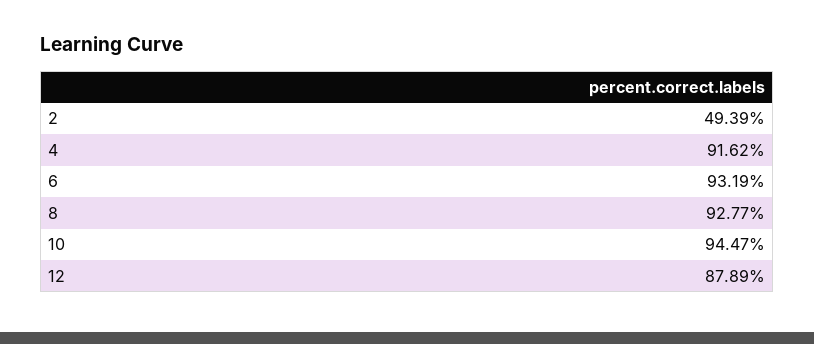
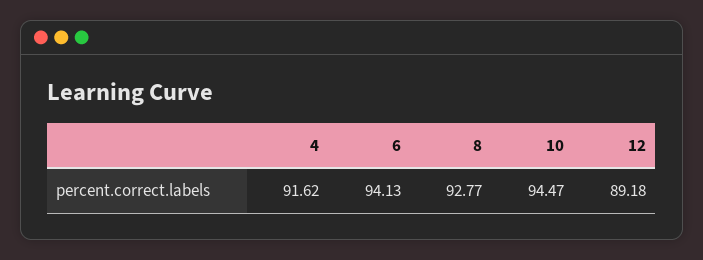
  {
-   "2": 49.39,
    "4": 91.62,
-   "6": 93.19,
+   "6": 94.13,
    "8": 92.77,
    "10": 94.47,
-   "12": 87.89
+   "12": 89.18
  }

